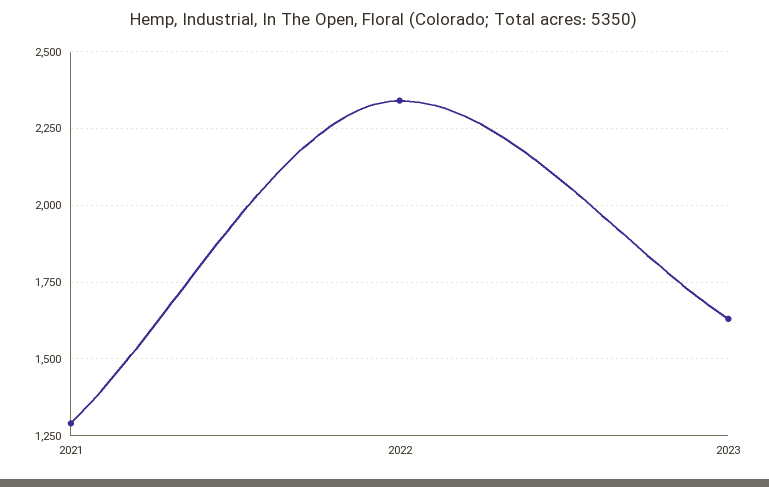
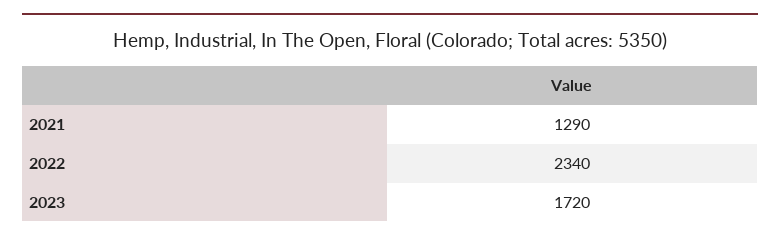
  {
    "2021": 1290,
    "2022": 2340,
-   "2023": 1625
+   "2023": 1720
  }

